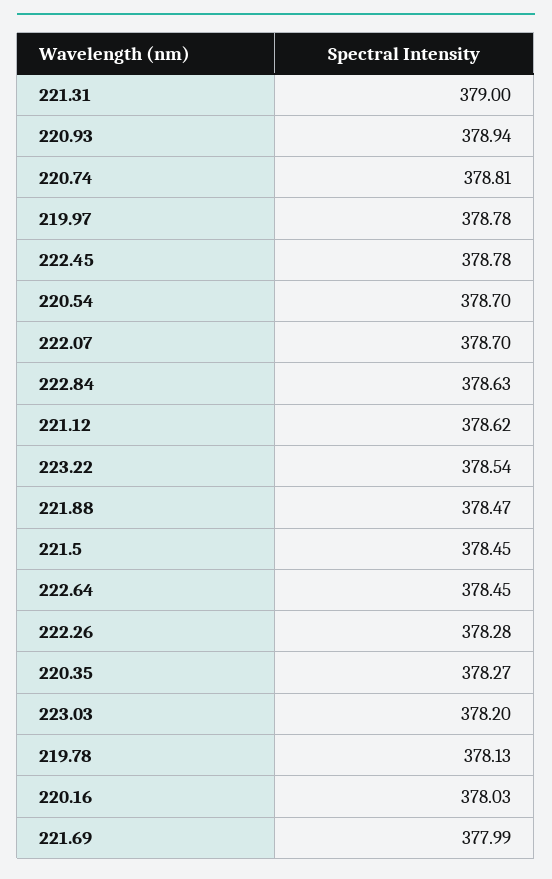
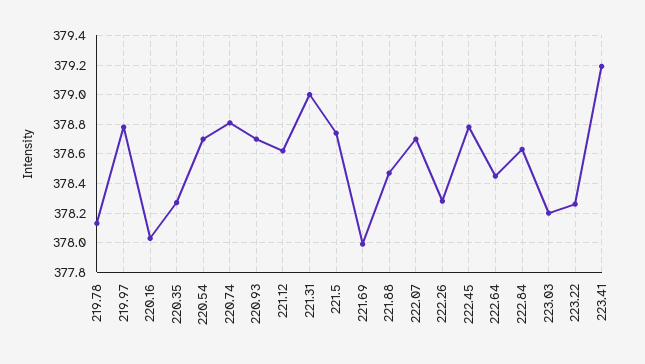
  {
    "221.31": 379,
-   "220.93": 378.94,
+   "220.93": 378.7,
    "220.74": 378.81,
    "219.97": 378.78,
    "222.45": 378.78,
    "220.54": 378.7,
    "222.07": 378.7,
    "222.84": 378.63,
    "221.12": 378.62,
-   "223.22": 378.54,
+   "223.22": 378.25,
    "221.88": 378.47,
-   "221.5": 378.45,
+   "221.5": 378.75,
    "222.64": 378.45,
    "222.26": 378.28,
    "220.35": 378.27,
    "223.03": 378.2,
    "219.78": 378.13,
    "220.16": 378.03,
-   "221.69": 377.99
+   "221.69": 377.99,
+   "223.41": 379.2
  }

